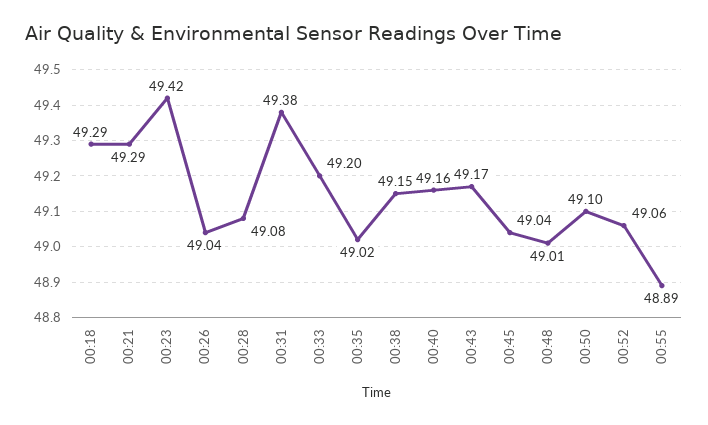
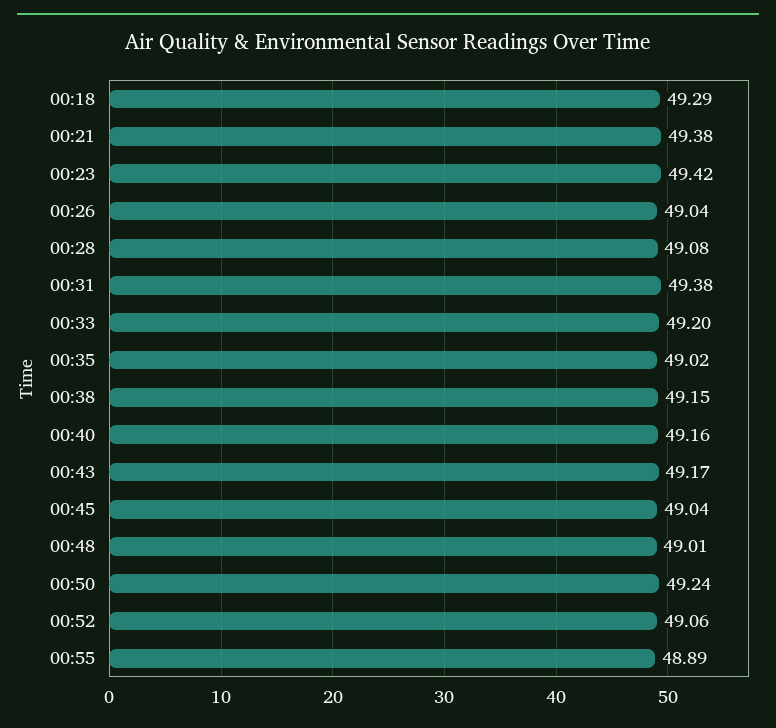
  {
    "00:18": 49.29,
-   "00:21": 49.29,
+   "00:21": 49.38,
    "00:23": 49.42,
    "00:26": 49.04,
    "00:28": 49.08,
    "00:31": 49.38,
    "00:33": 49.2,
    "00:35": 49.02,
    "00:38": 49.15,
    "00:40": 49.16,
    "00:43": 49.17,
    "00:45": 49.04,
    "00:48": 49.01,
-   "00:50": 49.1,
+   "00:50": 49.24,
    "00:52": 49.06,
    "00:55": 48.89
  }

